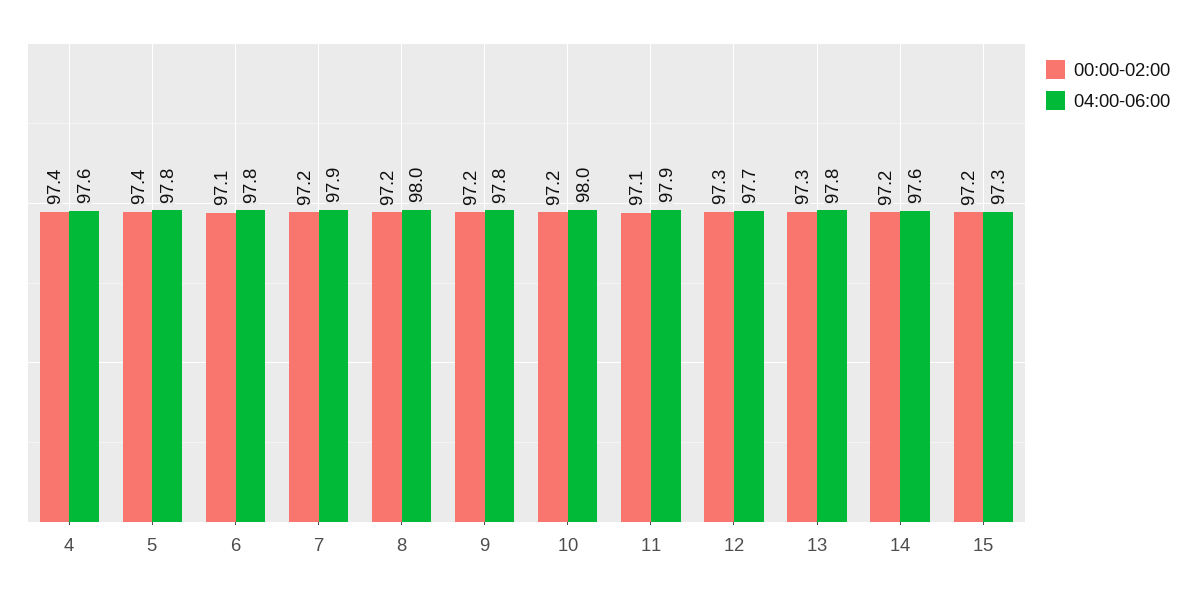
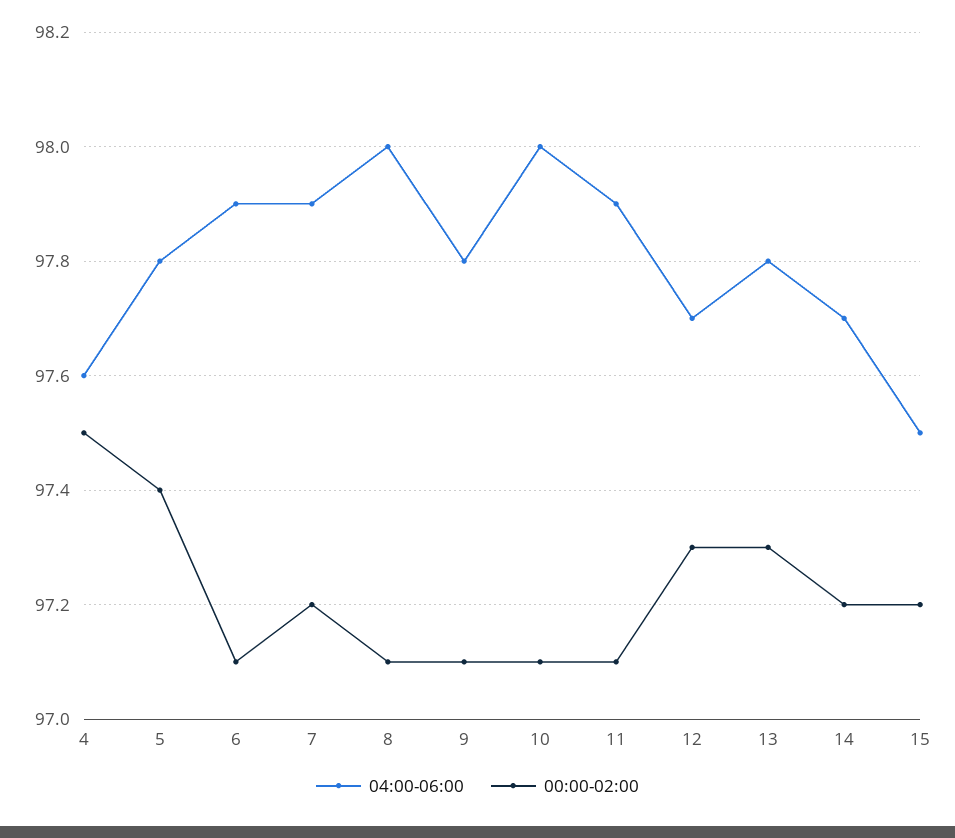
  {
    "00:00-02:00": {
-     "4": 97.4,
+     "4": 97.5,
      "5": 97.4,
      "6": 97.1,
      "7": 97.2,
-     "8": 97.2,
+     "8": 97.1,
-     "9": 97.2,
+     "9": 97.1,
-     "10": 97.2,
+     "10": 97.1,
      "11": 97.1,
      "12": 97.3,
      "13": 97.3,
      "14": 97.2,
      "15": 97.2
    },
    "04:00-06:00": {
      "4": 97.6,
      "5": 97.8,
-     "6": 97.8,
+     "6": 97.9,
      "7": 97.9,
      "8": 98,
      "9": 97.8,
      "10": 98,
      "11": 97.9,
      "12": 97.7,
      "13": 97.8,
-     "14": 97.6,
+     "14": 97.7,
-     "15": 97.3
+     "15": 97.5
    }
  }

